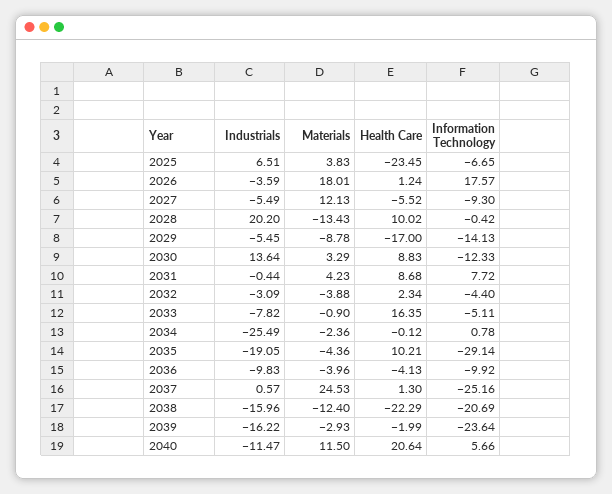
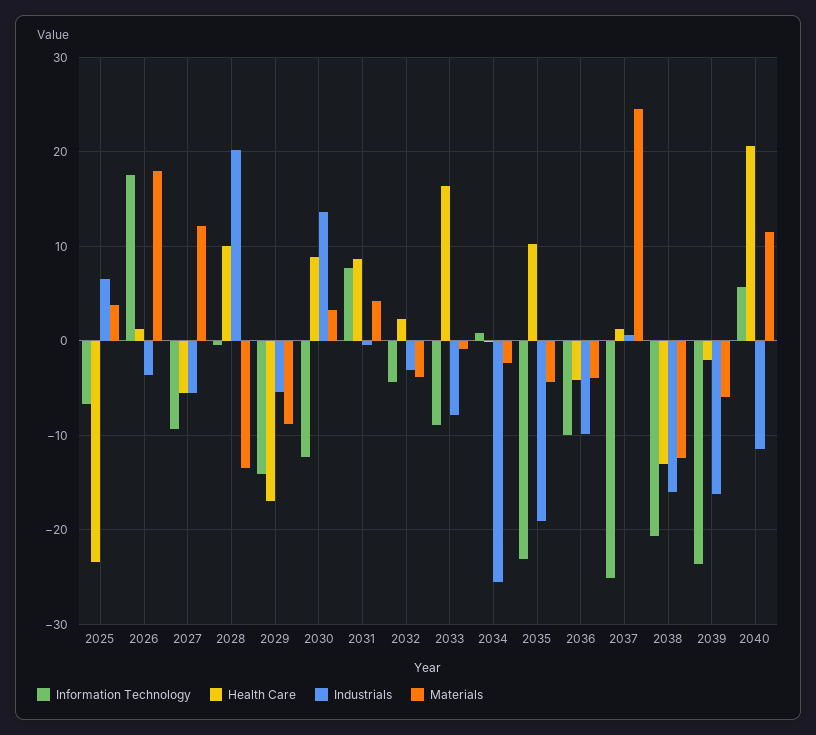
  {
    "Industrials": {
      "2025": 6.51,
      "2026": -3.59,
      "2027": -5.49,
      "2028": 20.2,
      "2029": -5.45,
      "2030": 13.64,
      "2031": -0.44,
      "2032": -3.09,
      "2033": -7.82,
      "2034": -25.49,
      "2035": -19.05,
      "2036": -9.83,
      "2037": 0.57,
      "2038": -15.96,
      "2039": -16.22,
      "2040": -11.47
    },
    "Materials": {
      "2025": 3.83,
      "2026": 18.01,
      "2027": 12.13,
      "2028": -13.43,
      "2029": -8.78,
      "2030": 3.29,
      "2031": 4.23,
      "2032": -3.88,
      "2033": -0.9,
      "2034": -2.36,
      "2035": -4.36,
      "2036": -3.96,
      "2037": 24.53,
      "2038": -12.4,
-     "2039": -2.93,
+     "2039": -6,
      "2040": 11.5
    },
    "Health Care": {
      "2025": -23.45,
      "2026": 1.24,
      "2027": -5.52,
      "2028": 10.02,
      "2029": -17,
      "2030": 8.83,
      "2031": 8.68,
      "2032": 2.34,
      "2033": 16.35,
      "2034": -0.12,
      "2035": 10.21,
      "2036": -4.13,
      "2037": 1.3,
-     "2038": -22.29,
+     "2038": -13,
      "2039": -1.99,
      "2040": 20.64
    },
    "Information Technology": {
      "2025": -6.65,
      "2026": 17.57,
      "2027": -9.3,
      "2028": -0.42,
      "2029": -14.13,
      "2030": -12.33,
      "2031": 7.72,
      "2032": -4.4,
-     "2033": -5.11,
+     "2033": -9,
      "2034": 0.78,
-     "2035": -29.14,
+     "2035": -23,
      "2036": -9.92,
      "2037": -25.16,
      "2038": -20.69,
      "2039": -23.64,
      "2040": 5.66
    }
  }

